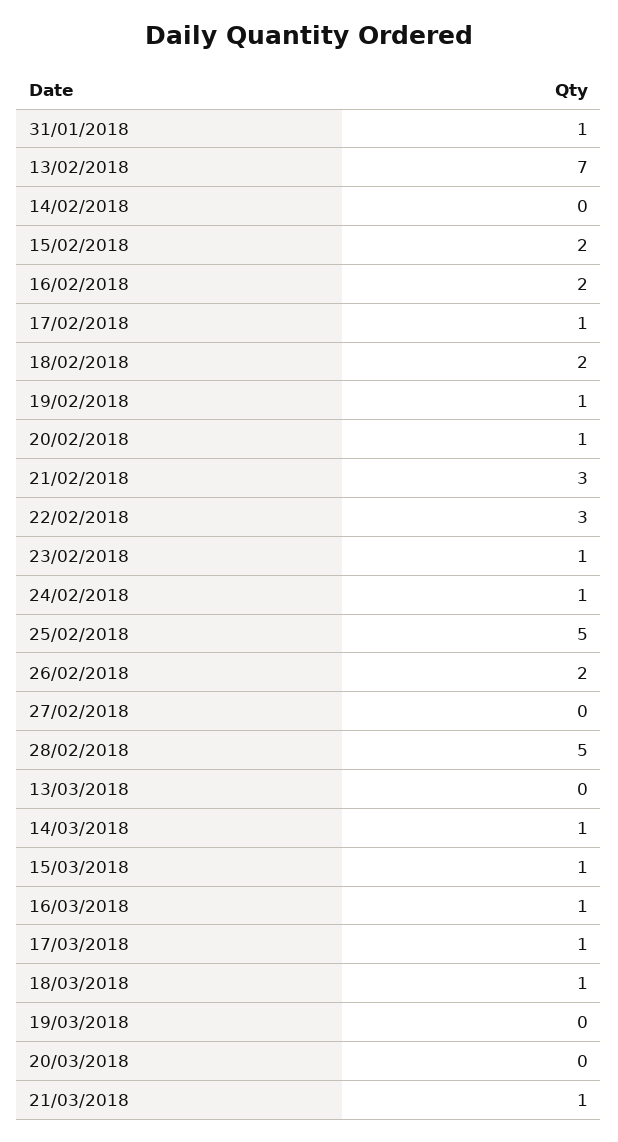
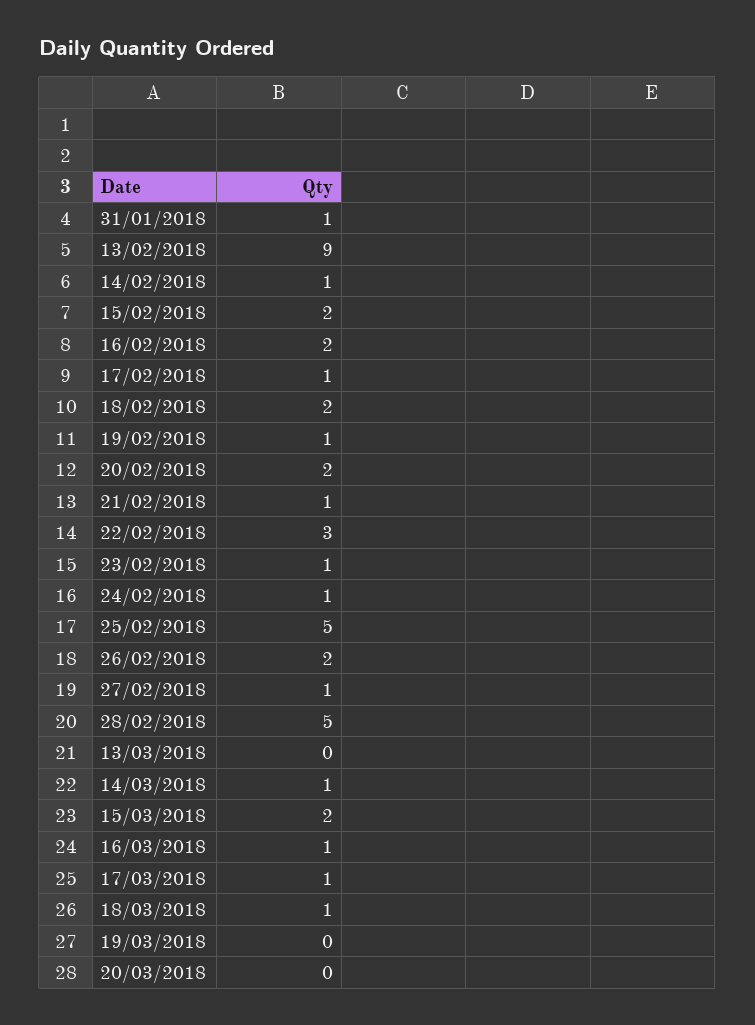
  {
    "31/01/2018": 1,
-   "13/02/2018": 7,
+   "13/02/2018": 9,
-   "14/02/2018": 0,
+   "14/02/2018": 1,
    "15/02/2018": 2,
    "16/02/2018": 2,
    "17/02/2018": 1,
    "18/02/2018": 2,
    "19/02/2018": 1,
-   "20/02/2018": 1,
+   "20/02/2018": 2,
-   "21/02/2018": 3,
+   "21/02/2018": 1,
    "22/02/2018": 3,
    "23/02/2018": 1,
    "24/02/2018": 1,
    "25/02/2018": 5,
    "26/02/2018": 2,
-   "27/02/2018": 0,
+   "27/02/2018": 1,
    "28/02/2018": 5,
    "13/03/2018": 0,
    "14/03/2018": 1,
-   "15/03/2018": 1,
+   "15/03/2018": 2,
    "16/03/2018": 1,
    "17/03/2018": 1,
    "18/03/2018": 1,
    "19/03/2018": 0,
-   "20/03/2018": 0,
+   "20/03/2018": 0
-   "21/03/2018": 1
  }

